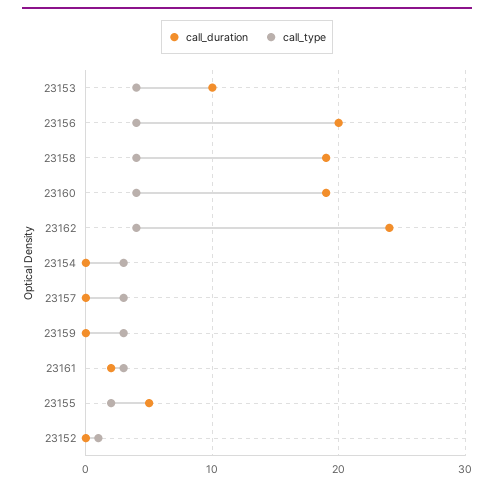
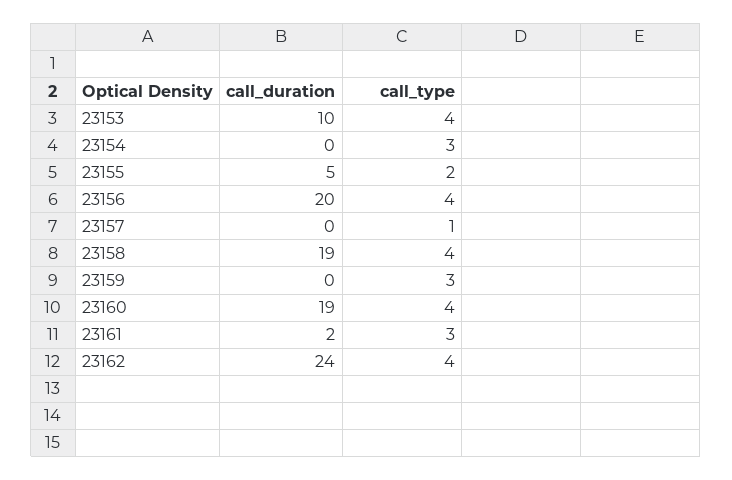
  {
    "call_duration": {
      "23153": 10,
      "23156": 20,
      "23158": 19,
      "23160": 19,
      "23162": 24,
      "23154": 0,
      "23157": 0,
      "23159": 0,
      "23161": 2,
-     "23155": 5,
+     "23155": 5
-     "23152": 0
    },
    "call_type": {
      "23153": 4,
      "23156": 4,
      "23158": 4,
      "23160": 4,
      "23162": 4,
      "23154": 3,
-     "23157": 3,
+     "23157": 1,
      "23159": 3,
      "23161": 3,
-     "23155": 2,
+     "23155": 2
-     "23152": 1
    }
  }

